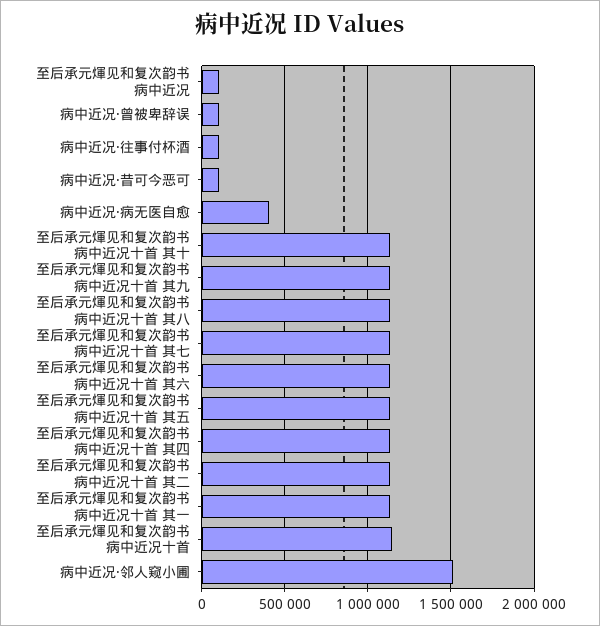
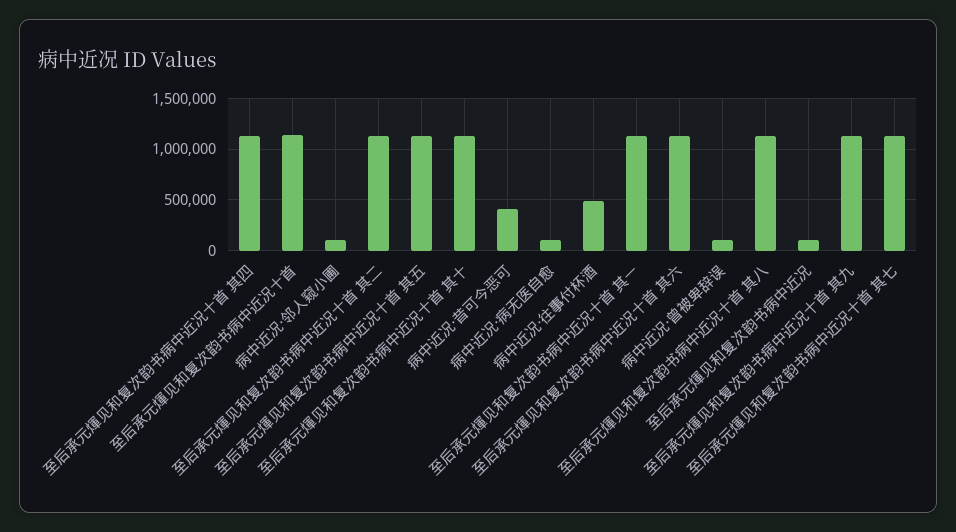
  {
    "至后承元煇见和复次韵书病中近况": 100000,
    "病中近况·曾被卑辞误": 100000,
-   "病中近况·往事付杯酒": 100000,
+   "病中近况·往事付杯酒": 500000,
-   "病中近况·昔可今恶可": 100000,
+   "病中近况·昔可今恶可": 400000,
-   "病中近况·病无医自愈": 400000,
+   "病中近况·病无医自愈": 100000,
    "至后承元煇见和复次韵书病中近况十首 其十": 1150000,
    "至后承元煇见和复次韵书病中近况十首 其九": 1150000,
    "至后承元煇见和复次韵书病中近况十首 其八": 1150000,
    "至后承元煇见和复次韵书病中近况十首 其七": 1150000,
    "至后承元煇见和复次韵书病中近况十首 其六": 1150000,
    "至后承元煇见和复次韵书病中近况十首 其五": 1150000,
    "至后承元煇见和复次韵书病中近况十首 其四": 1150000,
    "至后承元煇见和复次韵书病中近况十首 其二": 1150000,
    "至后承元煇见和复次韵书病中近况十首 其一": 1150000,
    "至后承元煇见和复次韵书病中近况十首": 1150000,
-   "病中近况·邻人窥小圃": 1500000
+   "病中近况·邻人窥小圃": 100000
  }

